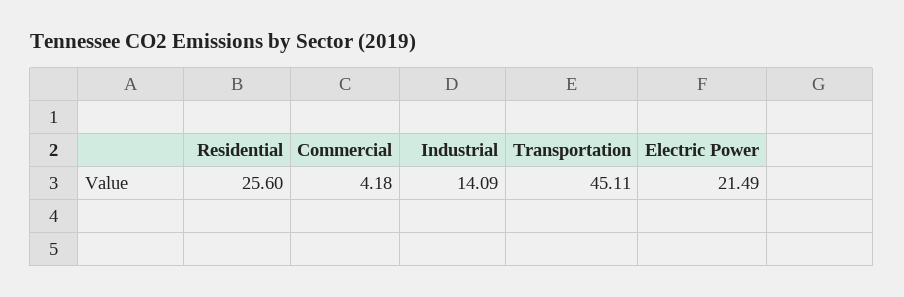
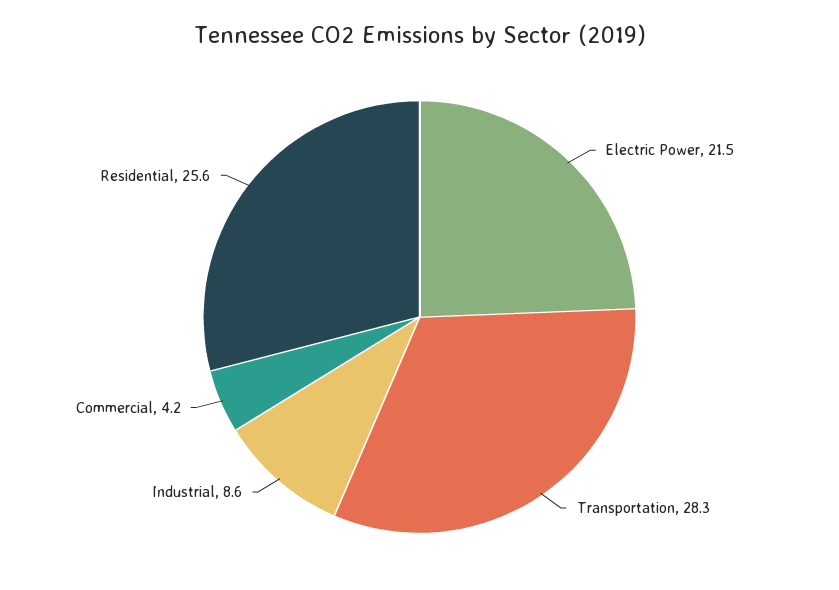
  {
    "Residential": 25.6,
    "Commercial": 4.18,
-   "Industrial": 14.09,
+   "Industrial": 8.6,
-   "Transportation": 45.11,
+   "Transportation": 28.3,
    "Electric Power": 21.49
  }

